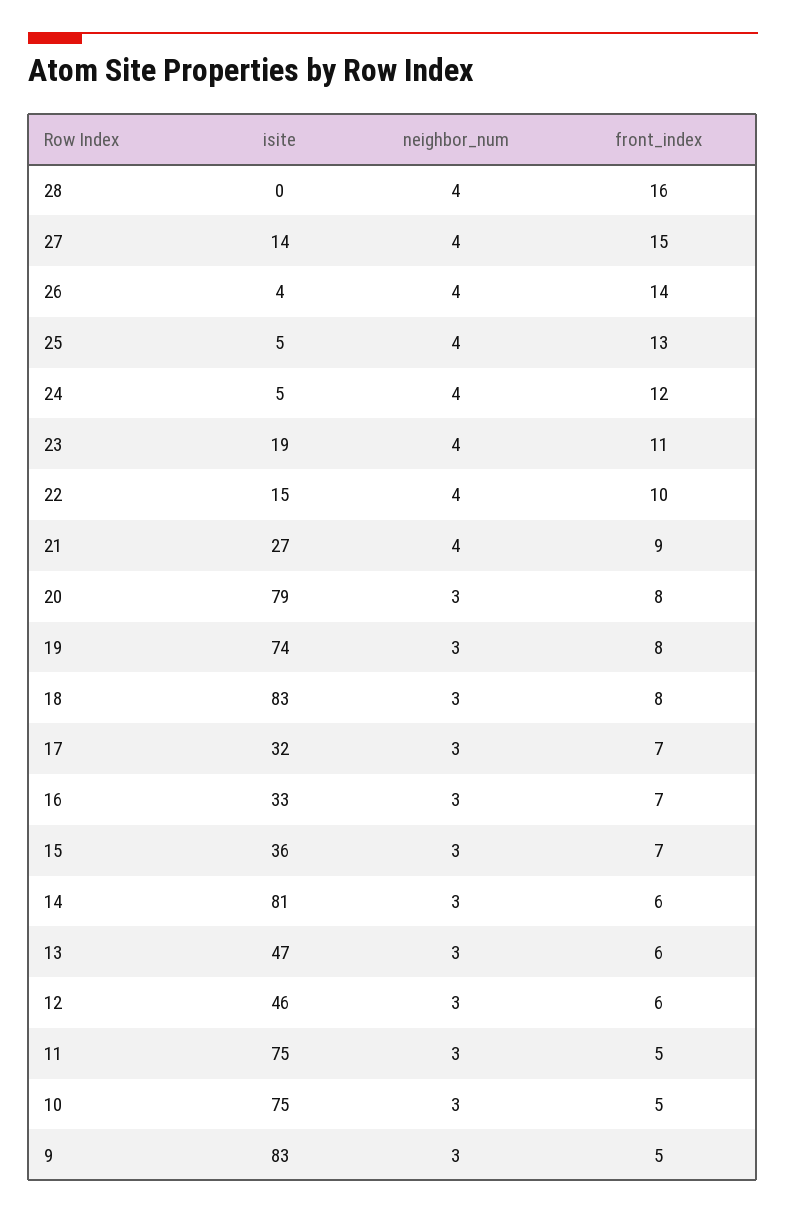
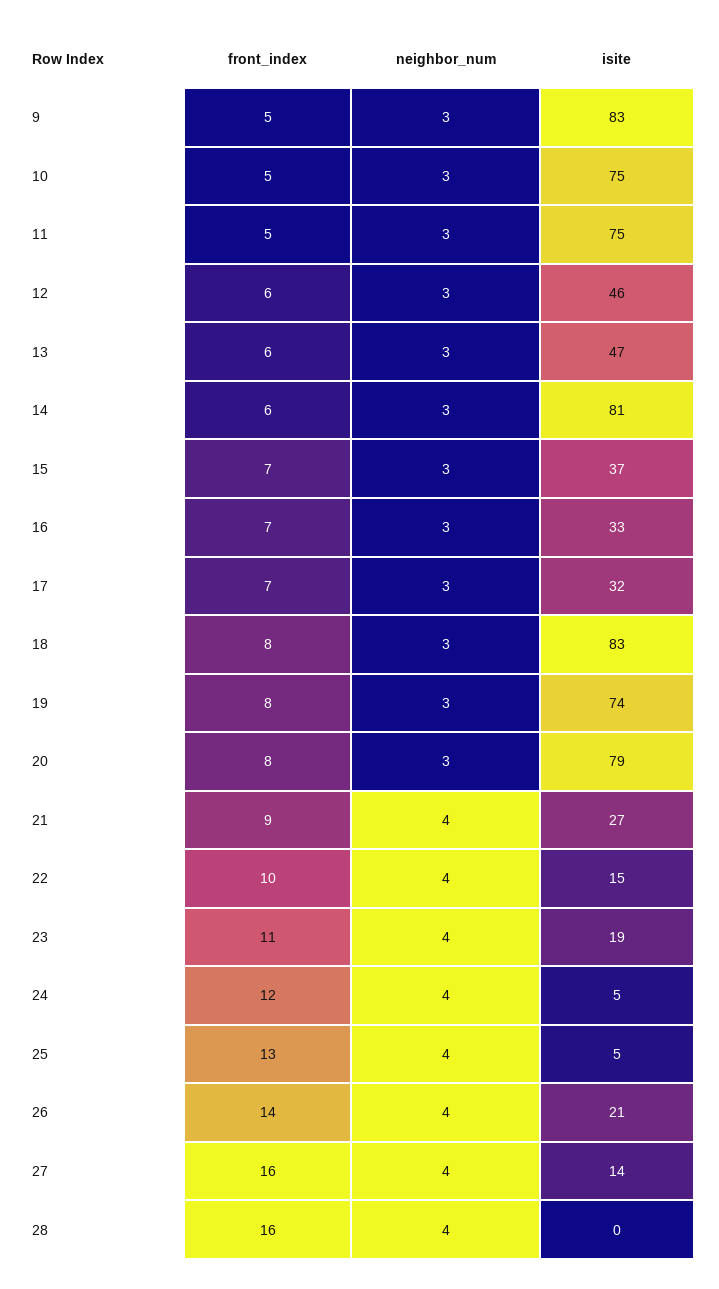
  {
    "isite": {
      "28": 0,
      "27": 14,
-     "26": 4,
+     "26": 21,
      "25": 5,
      "24": 5,
      "23": 19,
      "22": 15,
      "21": 27,
      "20": 79,
      "19": 74,
      "18": 83,
      "17": 32,
      "16": 33,
-     "15": 36,
+     "15": 37,
      "14": 81,
      "13": 47,
      "12": 46,
      "11": 75,
      "10": 75,
      "9": 83
    },
    "neighbor_num": {
      "28": 4,
      "27": 4,
      "26": 4,
      "25": 4,
      "24": 4,
      "23": 4,
      "22": 4,
      "21": 4,
      "20": 3,
      "19": 3,
      "18": 3,
      "17": 3,
      "16": 3,
      "15": 3,
      "14": 3,
      "13": 3,
      "12": 3,
      "11": 3,
      "10": 3,
      "9": 3
    },
    "front_index": {
      "28": 16,
-     "27": 15,
+     "27": 16,
      "26": 14,
      "25": 13,
      "24": 12,
      "23": 11,
      "22": 10,
      "21": 9,
      "20": 8,
      "19": 8,
      "18": 8,
      "17": 7,
      "16": 7,
      "15": 7,
      "14": 6,
      "13": 6,
      "12": 6,
      "11": 5,
      "10": 5,
      "9": 5
    }
  }

